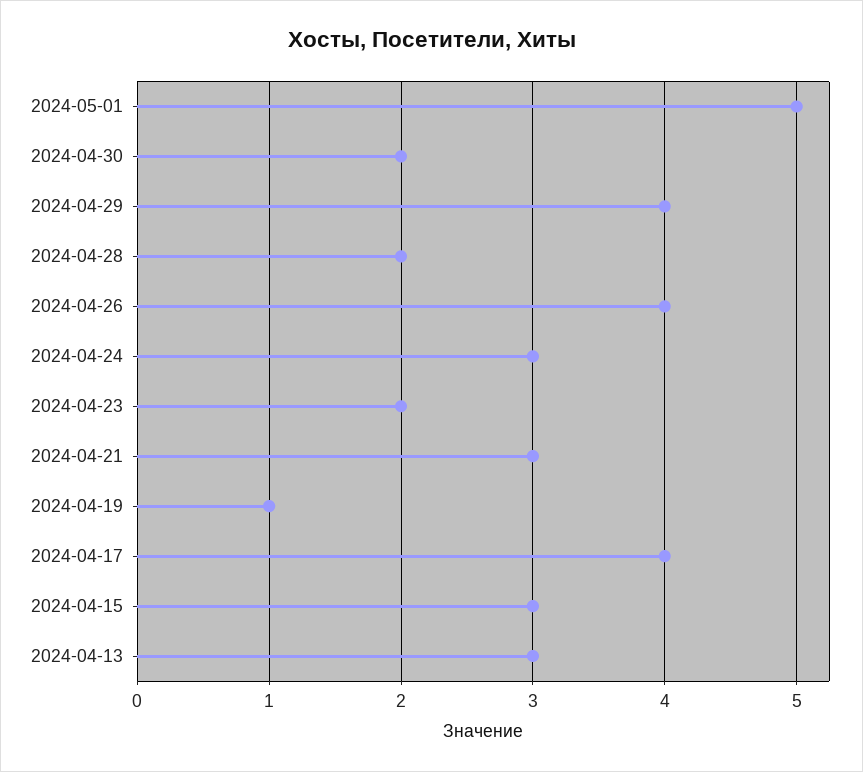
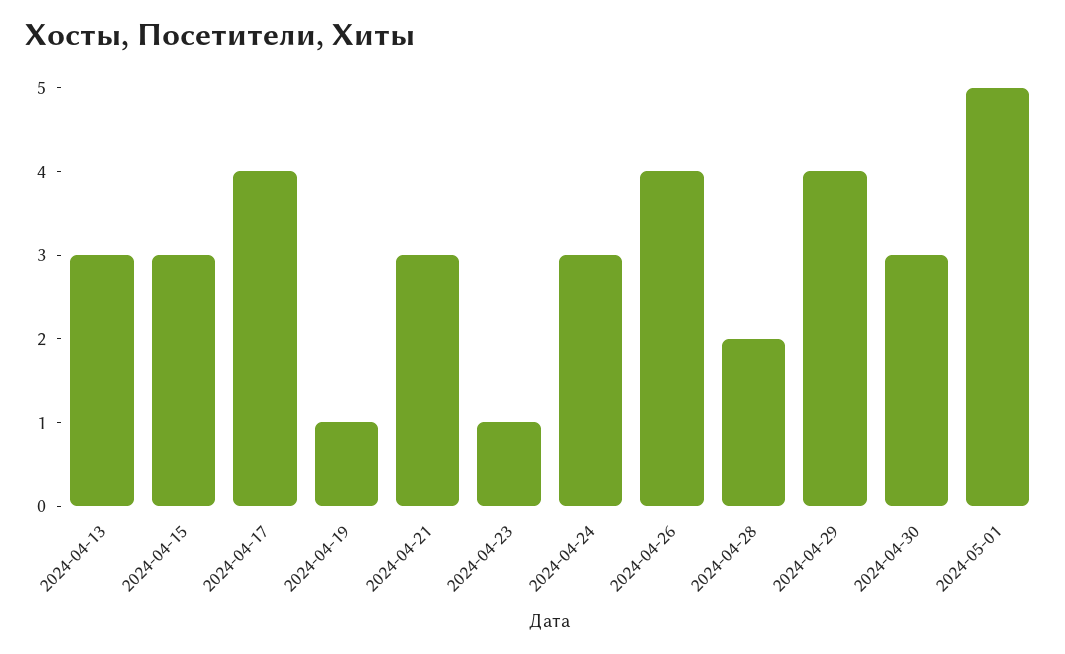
  {
    "2024-05-01": 5,
-   "2024-04-30": 2,
+   "2024-04-30": 3,
    "2024-04-29": 4,
    "2024-04-28": 2,
    "2024-04-26": 4,
    "2024-04-24": 3,
-   "2024-04-23": 2,
+   "2024-04-23": 1,
    "2024-04-21": 3,
    "2024-04-19": 1,
    "2024-04-17": 4,
    "2024-04-15": 3,
    "2024-04-13": 3
  }

